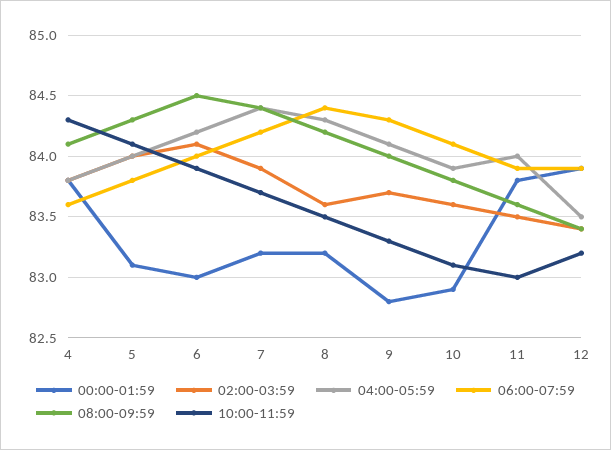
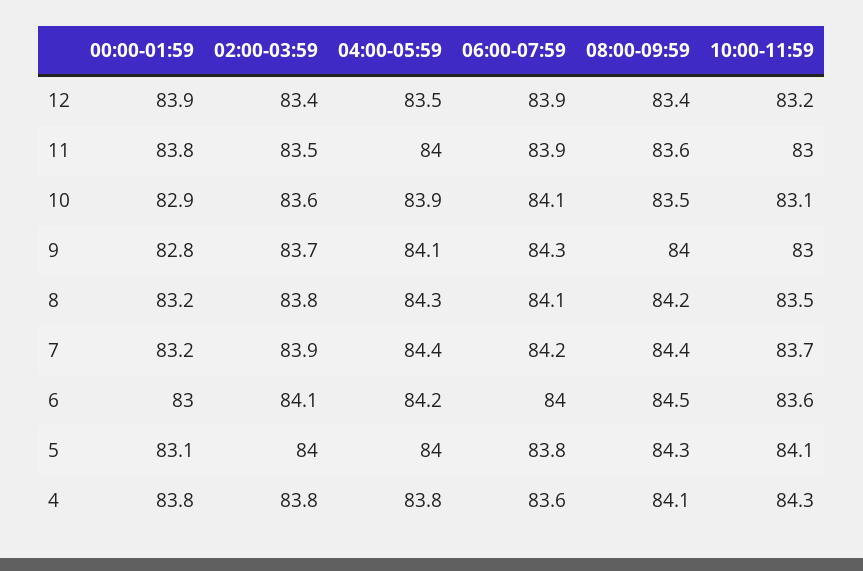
  {
    "00:00-01:59": {
      "4": 83.8,
      "5": 83.1,
      "6": 83,
      "7": 83.2,
      "8": 83.2,
      "9": 82.8,
      "10": 82.9,
      "11": 83.8,
      "12": 83.9
    },
    "02:00-03:59": {
      "4": 83.8,
      "5": 84,
      "6": 84.1,
      "7": 83.9,
-     "8": 83.6,
+     "8": 83.8,
      "9": 83.7,
      "10": 83.6,
      "11": 83.5,
      "12": 83.4
    },
    "04:00-05:59": {
      "4": 83.8,
      "5": 84,
      "6": 84.2,
      "7": 84.4,
      "8": 84.3,
      "9": 84.1,
      "10": 83.9,
      "11": 84,
      "12": 83.5
    },
    "06:00-07:59": {
      "4": 83.6,
      "5": 83.8,
      "6": 84,
      "7": 84.2,
-     "8": 84.4,
+     "8": 84.1,
      "9": 84.3,
      "10": 84.1,
      "11": 83.9,
      "12": 83.9
    },
    "08:00-09:59": {
      "4": 84.1,
      "5": 84.3,
      "6": 84.5,
      "7": 84.4,
      "8": 84.2,
      "9": 84,
-     "10": 83.8,
+     "10": 83.5,
      "11": 83.6,
      "12": 83.4
    },
    "10:00-11:59": {
      "4": 84.3,
      "5": 84.1,
-     "6": 83.9,
+     "6": 83.6,
      "7": 83.7,
      "8": 83.5,
-     "9": 83.3,
+     "9": 83,
      "10": 83.1,
      "11": 83,
      "12": 83.2
    }
  }

